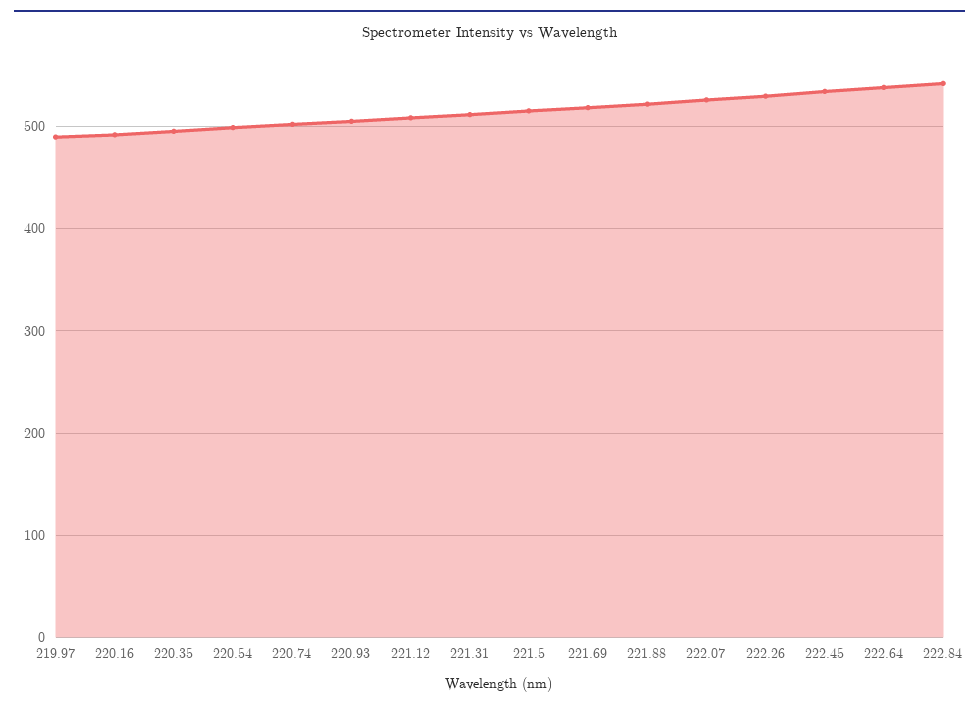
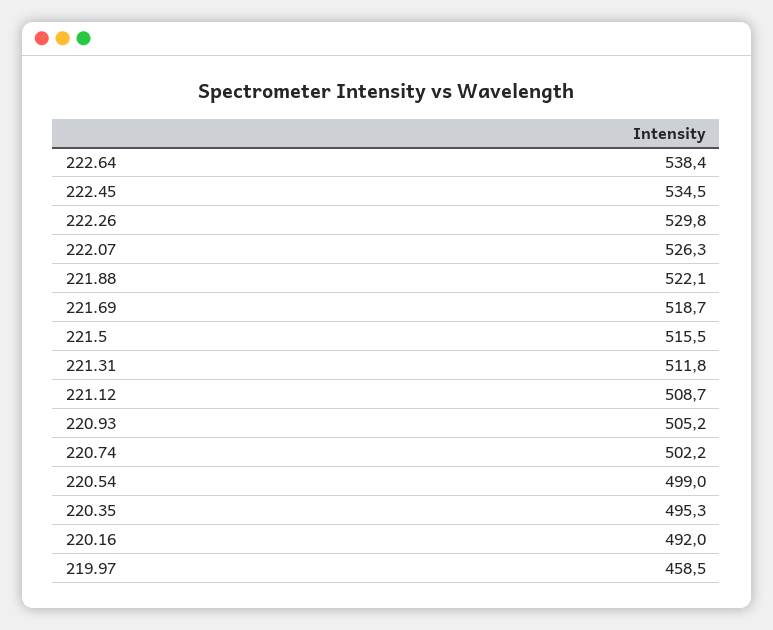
  {
-   "219.97": 490,
+   "219.97": 458.5,
    "220.16": 492,
    "220.35": 495.3,
    "220.54": 499,
    "220.74": 502.2,
    "220.93": 505.2,
    "221.12": 508.7,
    "221.31": 511.8,
    "221.5": 515.5,
    "221.69": 518.7,
    "221.88": 522.1,
    "222.07": 526.3,
    "222.26": 529.8,
    "222.45": 534.5,
-   "222.64": 538.4,
+   "222.64": 538.4
-   "222.84": 540
  }

